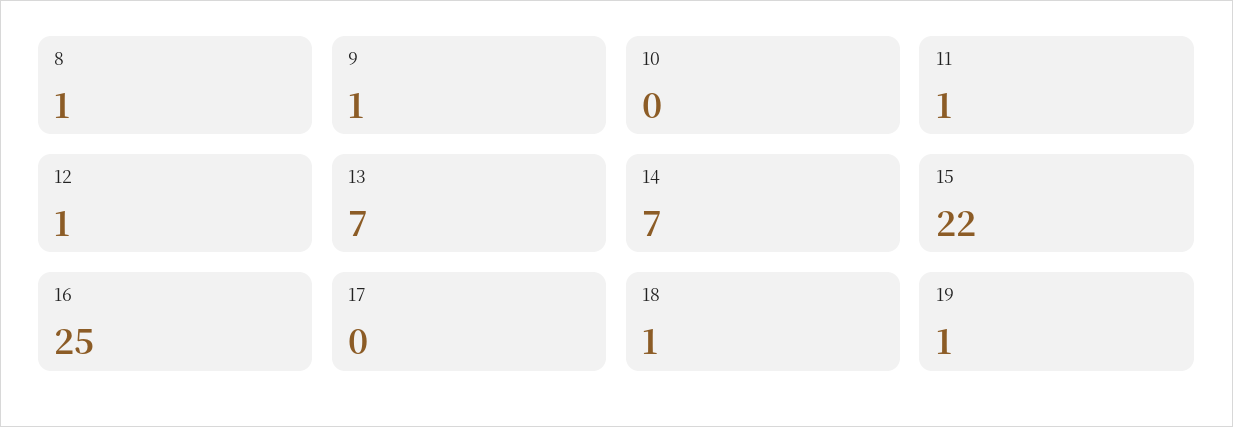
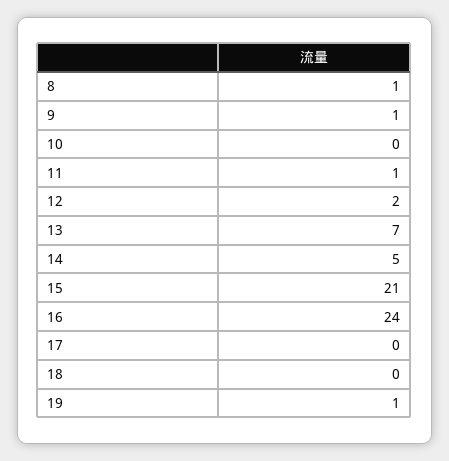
  {
    "8": 1,
    "9": 1,
    "10": 0,
    "11": 1,
-   "12": 1,
+   "12": 2,
    "13": 7,
-   "14": 7,
+   "14": 5,
-   "15": 22,
+   "15": 21,
-   "16": 25,
+   "16": 24,
    "17": 0,
-   "18": 1,
+   "18": 0,
    "19": 1
  }

